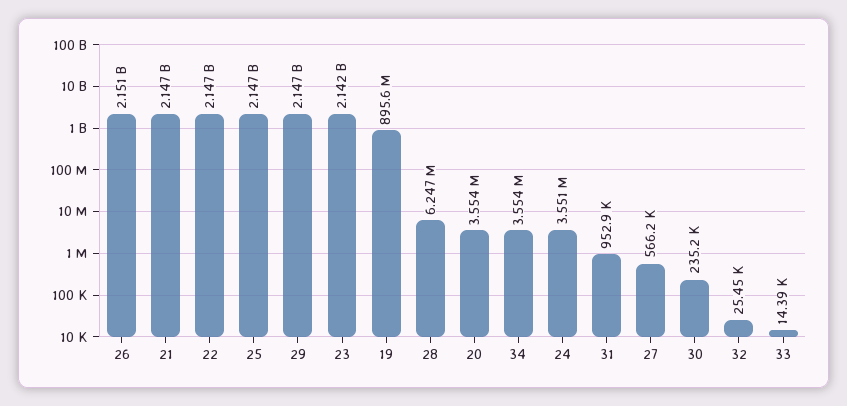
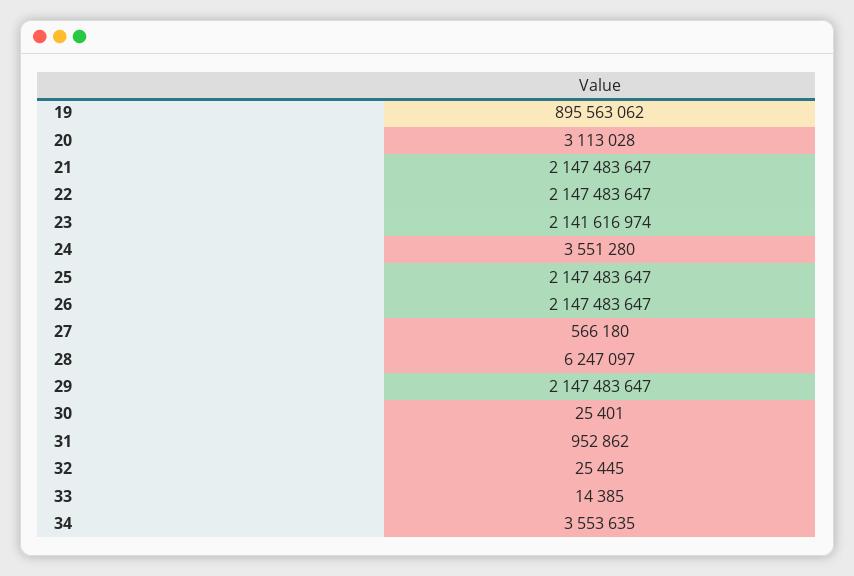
  {
-   "26": 2151000000,
+   "26": 2147483647,
    "21": 2147483647,
    "22": 2147483647,
    "25": 2147483647,
    "29": 2147483647,
    "23": 2141616974,
    "19": 895563062,
    "28": 6247097,
-   "20": 3554000,
+   "20": 3113028,
    "34": 3553635,
    "24": 3551280,
    "31": 952862,
    "27": 566180,
-   "30": 235200,
+   "30": 25401,
    "32": 25445,
    "33": 14385
  }

